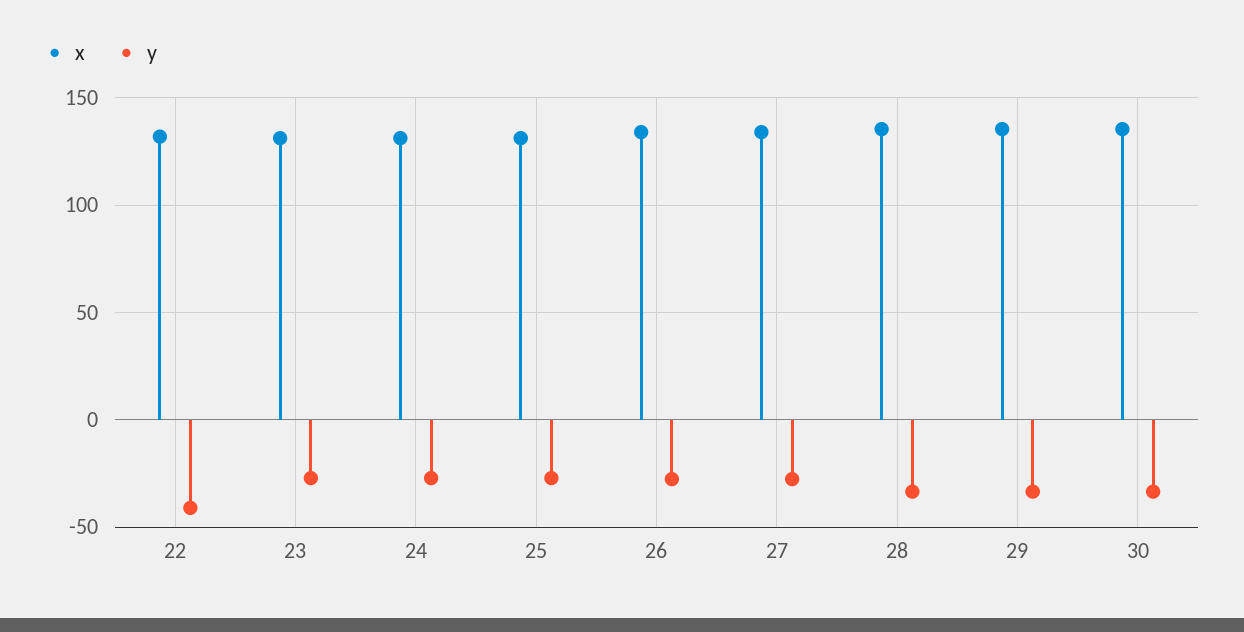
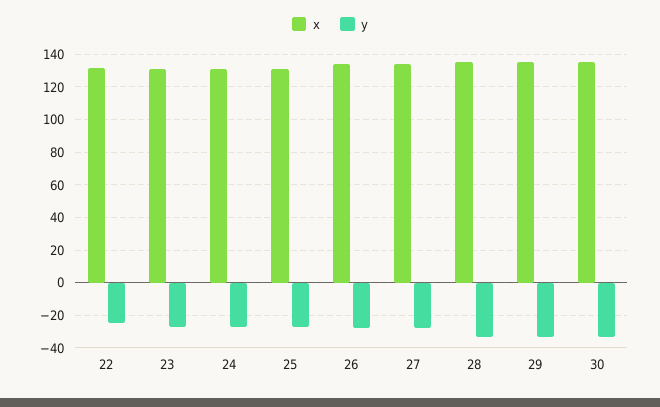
  {
    "x": {
      "22": 130,
      "23": 130,
      "24": 130,
      "25": 130,
      "26": 135,
      "27": 135,
      "28": 135,
      "29": 135,
      "30": 135
    },
    "y": {
-     "22": -40,
+     "22": -25,
      "23": -25,
      "24": -25,
      "25": -25,
      "26": -30,
      "27": -30,
      "28": -35,
      "29": -35,
      "30": -35
    }
  }

